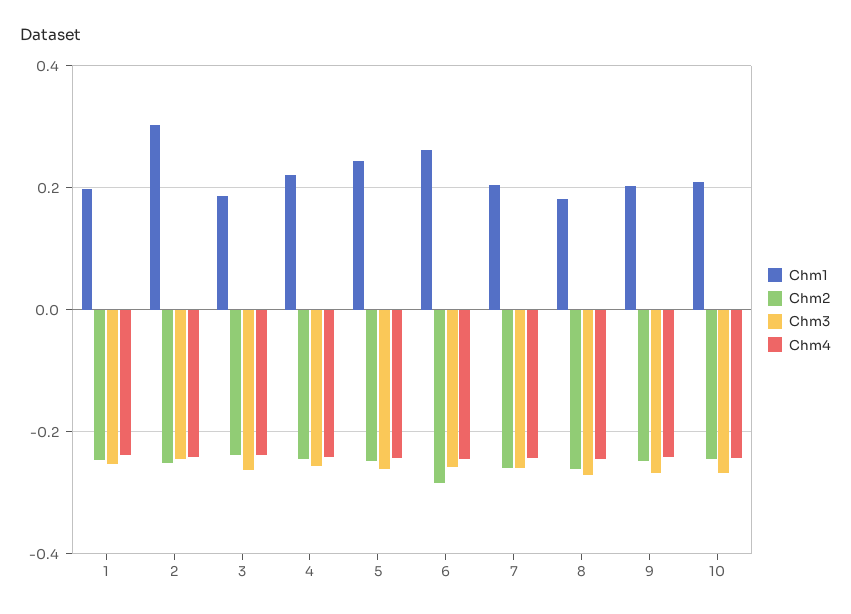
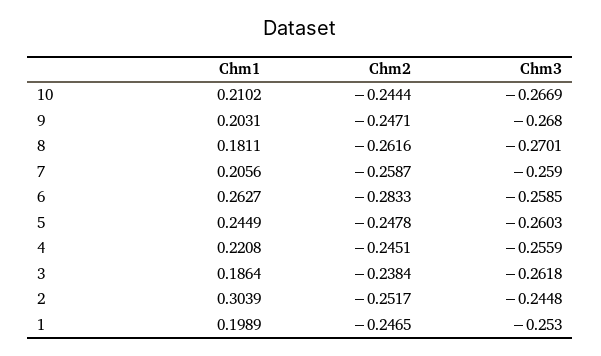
  {
    "Chm1": {
      "1": 0.1989,
      "2": 0.3039,
      "3": 0.1864,
      "4": 0.2208,
      "5": 0.2449,
      "6": 0.2627,
      "7": 0.2056,
      "8": 0.1811,
      "9": 0.2031,
      "10": 0.2102
    },
    "Chm2": {
      "1": -0.2465,
      "2": -0.2517,
      "3": -0.2384,
      "4": -0.2451,
      "5": -0.2478,
      "6": -0.2833,
      "7": -0.2587,
      "8": -0.2616,
      "9": -0.2471,
      "10": -0.2444
    },
    "Chm3": {
      "1": -0.253,
      "2": -0.2448,
      "3": -0.2618,
      "4": -0.2559,
      "5": -0.2603,
      "6": -0.2585,
      "7": -0.259,
      "8": -0.2701,
      "9": -0.268,
      "10": -0.2669
-   },
+   }
-   "Chm4": {
-     "1": -0.24,
-     "2": -0.24,
-     "3": -0.24,
-     "4": -0.24,
-     "5": -0.24,
-     "6": -0.24,
-     "7": -0.24,
-     "8": -0.24,
-     "9": -0.24,
-     "10": -0.24
-   }
  }

